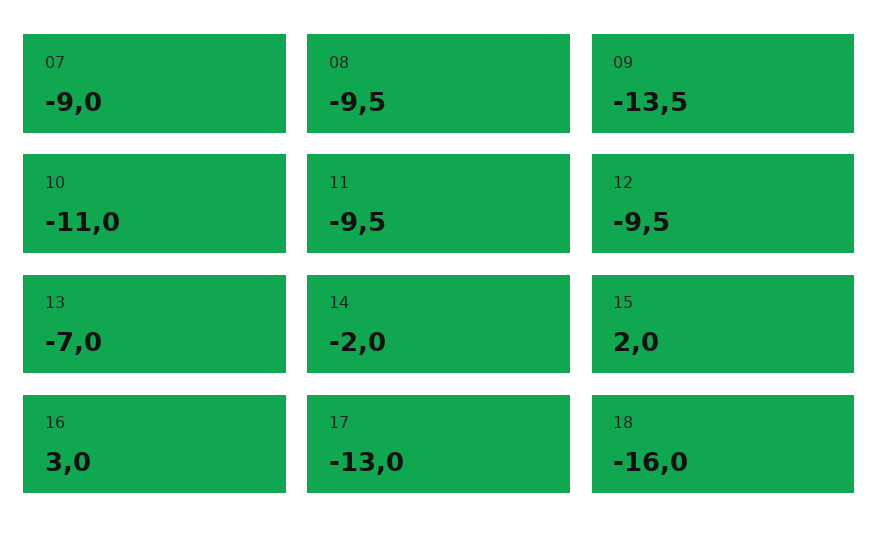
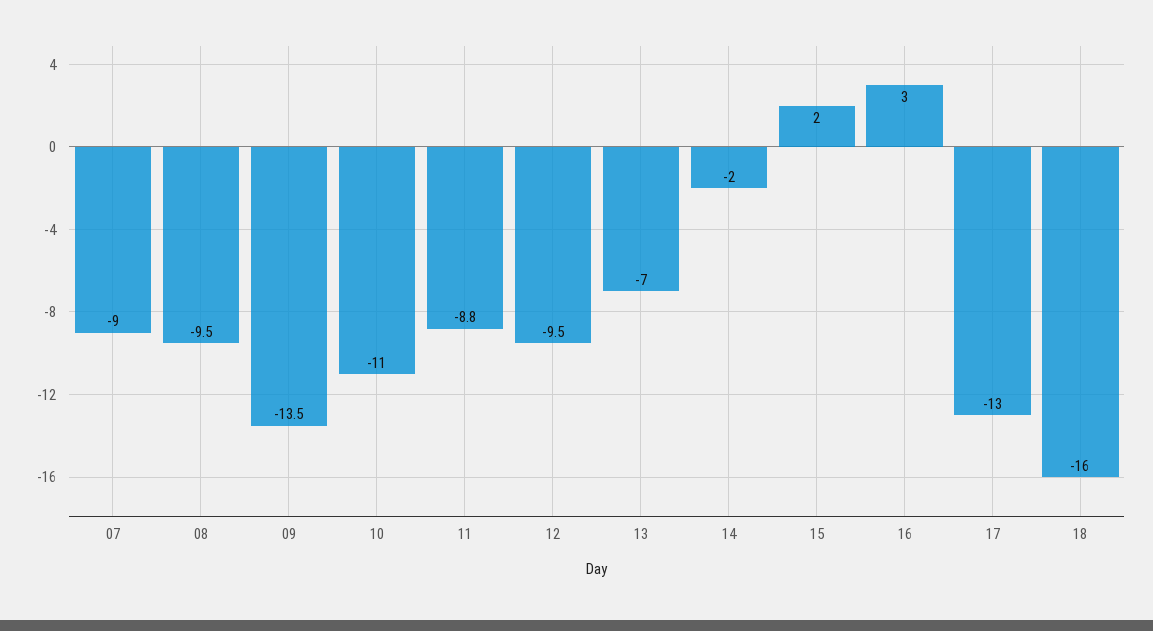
  {
    "07": -9,
    "08": -9.5,
    "09": -13.5,
    "10": -11,
-   "11": -9.5,
+   "11": -8.8,
    "12": -9.5,
    "13": -7,
    "14": -2,
    "15": 2,
    "16": 3,
    "17": -13,
    "18": -16
  }

